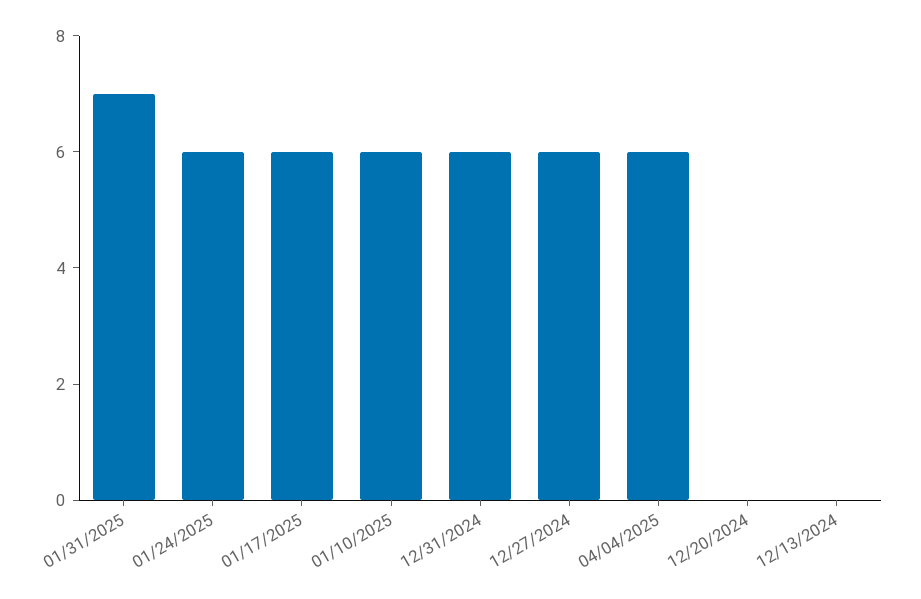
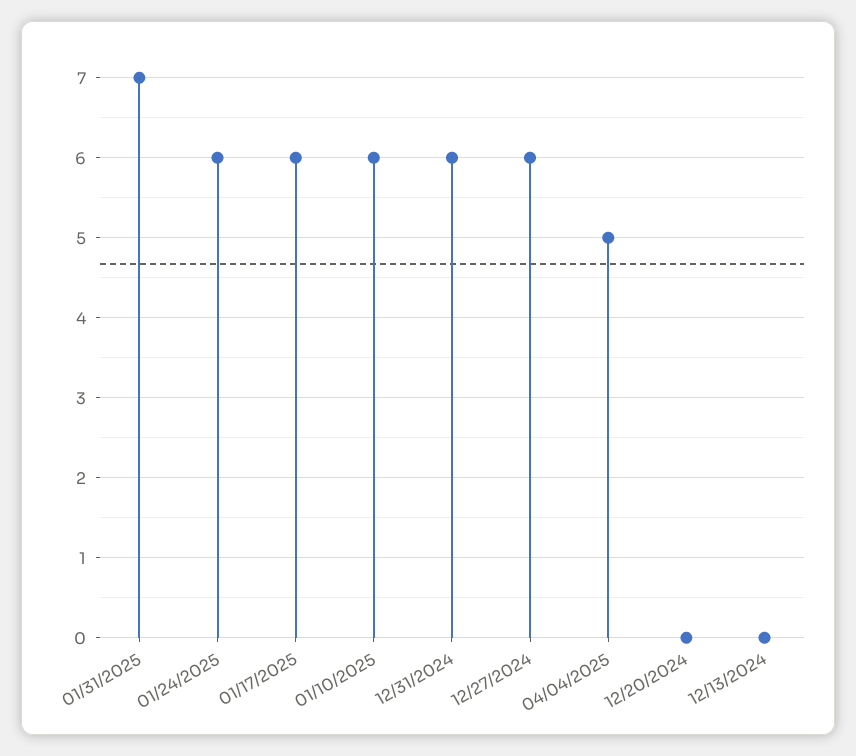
  {
    "01/31/2025": 7,
    "01/24/2025": 6,
    "01/17/2025": 6,
    "01/10/2025": 6,
    "12/31/2024": 6,
    "12/27/2024": 6,
-   "04/04/2025": 6,
+   "04/04/2025": 5,
    "12/20/2024": 0,
    "12/13/2024": 0
  }

